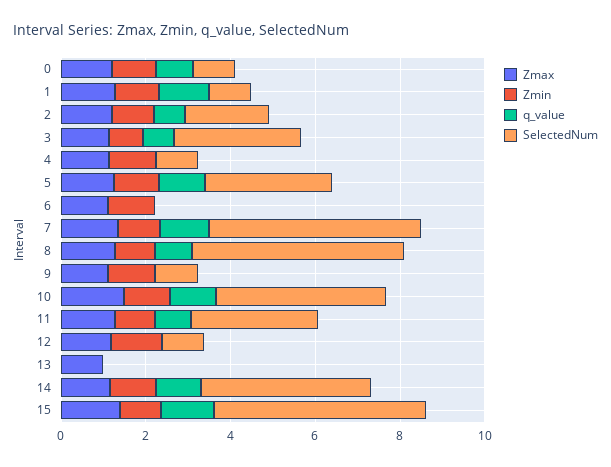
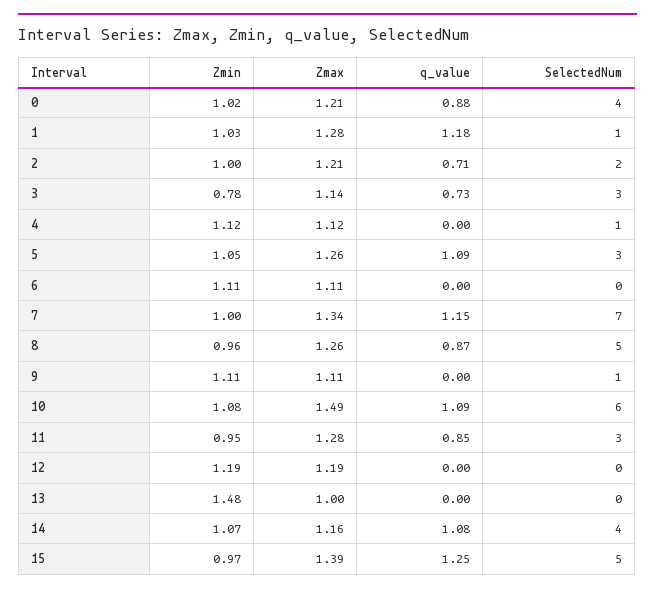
  {
    "Zmax": {
      "0": 1.21,
      "1": 1.28,
      "2": 1.21,
      "3": 1.14,
      "4": 1.12,
      "5": 1.26,
      "6": 1.11,
      "7": 1.34,
      "8": 1.26,
      "9": 1.11,
      "10": 1.49,
      "11": 1.28,
      "12": 1.19,
      "13": 1,
      "14": 1.16,
      "15": 1.39
    },
    "Zmin": {
      "0": 1.02,
      "1": 1.03,
      "2": 1,
      "3": 0.78,
      "4": 1.12,
      "5": 1.05,
      "6": 1.11,
      "7": 1,
      "8": 0.96,
      "9": 1.11,
      "10": 1.08,
      "11": 0.95,
      "12": 1.19,
-     "13": 0,
+     "13": 1.48,
      "14": 1.07,
      "15": 0.97
    },
    "q_value": {
      "0": 0.88,
      "1": 1.18,
      "2": 0.71,
      "3": 0.73,
      "4": 0,
      "5": 1.09,
      "6": 0,
      "7": 1.15,
      "8": 0.87,
      "9": 0,
      "10": 1.09,
      "11": 0.85,
      "12": 0,
      "13": 0,
      "14": 1.08,
      "15": 1.25
    },
    "SelectedNum": {
-     "0": 1,
+     "0": 4,
      "1": 1,
      "2": 2,
      "3": 3,
      "4": 1,
      "5": 3,
      "6": 0,
-     "7": 5,
+     "7": 7,
      "8": 5,
      "9": 1,
-     "10": 4,
+     "10": 6,
      "11": 3,
-     "12": 1,
+     "12": 0,
      "13": 0,
      "14": 4,
      "15": 5
    }
  }

